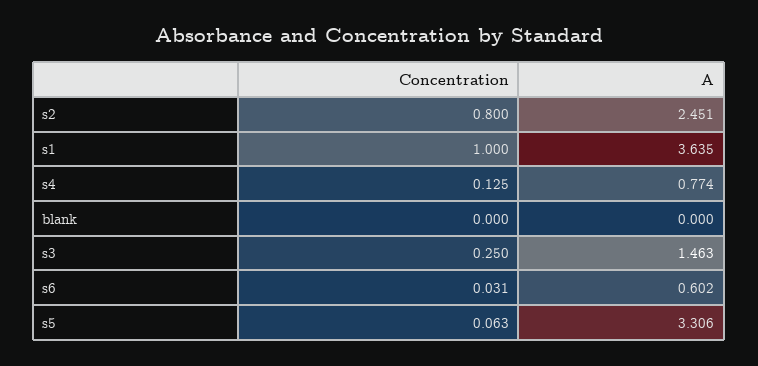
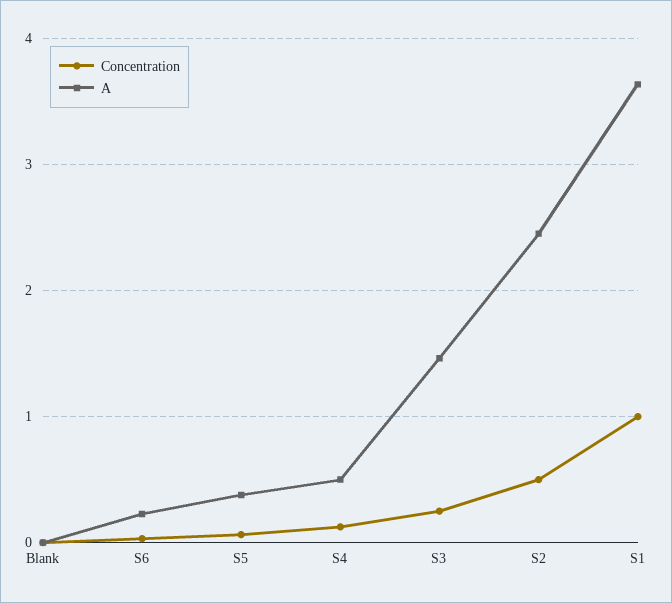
  {
    "Concentration": {
-     "s2": 0.8,
+     "s2": 0.5,
      "s1": 1,
      "s4": 0.125,
      "blank": 0,
      "s3": 0.25,
      "s6": 0.031,
      "s5": 0.063
    },
    "A": {
      "s2": 2.451,
      "s1": 3.635,
-     "s4": 0.774,
+     "s4": 0.5,
      "blank": 0,
      "s3": 1.463,
-     "s6": 0.602,
+     "s6": 0.2,
-     "s5": 3.306
+     "s5": 0.4
    }
  }

